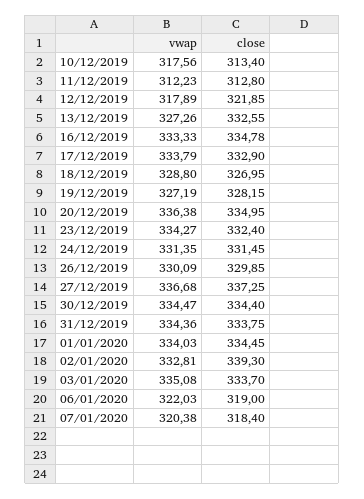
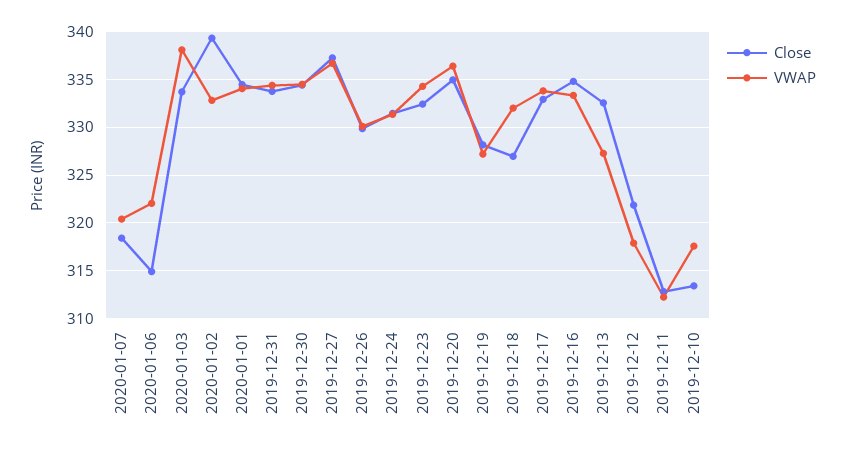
  {
    "vwap": {
      "10/12/2019": 317.56,
      "11/12/2019": 312.23,
      "12/12/2019": 317.89,
      "13/12/2019": 327.26,
      "16/12/2019": 333.33,
      "17/12/2019": 333.79,
-     "18/12/2019": 328.8,
+     "18/12/2019": 332,
      "19/12/2019": 327.19,
      "20/12/2019": 336.38,
      "23/12/2019": 334.27,
      "24/12/2019": 331.35,
      "26/12/2019": 330.09,
      "27/12/2019": 336.68,
      "30/12/2019": 334.47,
      "31/12/2019": 334.36,
      "01/01/2020": 334.03,
      "02/01/2020": 332.81,
-     "03/01/2020": 335.08,
+     "03/01/2020": 338,
      "06/01/2020": 322.03,
      "07/01/2020": 320.38
    },
    "close": {
      "10/12/2019": 313.4,
      "11/12/2019": 312.8,
      "12/12/2019": 321.85,
      "13/12/2019": 332.55,
      "16/12/2019": 334.78,
      "17/12/2019": 332.9,
      "18/12/2019": 326.95,
      "19/12/2019": 328.15,
      "20/12/2019": 334.95,
      "23/12/2019": 332.4,
      "24/12/2019": 331.45,
      "26/12/2019": 329.85,
      "27/12/2019": 337.25,
      "30/12/2019": 334.4,
      "31/12/2019": 333.75,
      "01/01/2020": 334.45,
      "02/01/2020": 339.3,
      "03/01/2020": 333.7,
-     "06/01/2020": 319,
+     "06/01/2020": 315,
      "07/01/2020": 318.4
    }
  }

